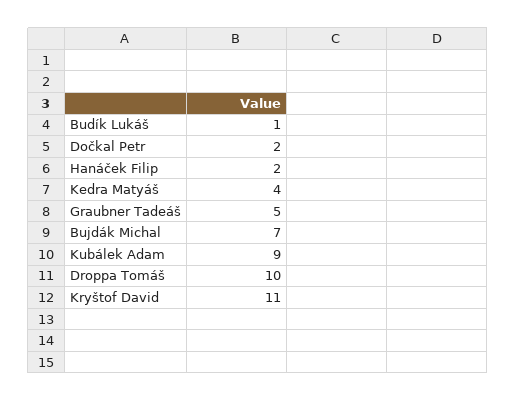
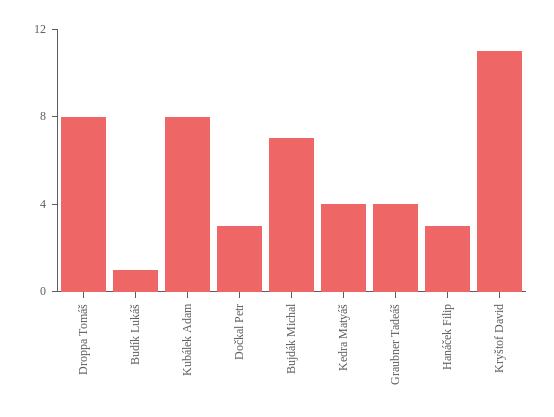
  {
    "Budík Lukáš": 1,
-   "Dočkal Petr": 2,
+   "Dočkal Petr": 3,
-   "Hanáček Filip": 2,
+   "Hanáček Filip": 3,
    "Kedra Matyáš": 4,
-   "Graubner Tadeáš": 5,
+   "Graubner Tadeáš": 4,
    "Bujdák Michal": 7,
-   "Kubálek Adam": 9,
+   "Kubálek Adam": 8,
-   "Droppa Tomáš": 10,
+   "Droppa Tomáš": 8,
    "Kryštof David": 11
  }

